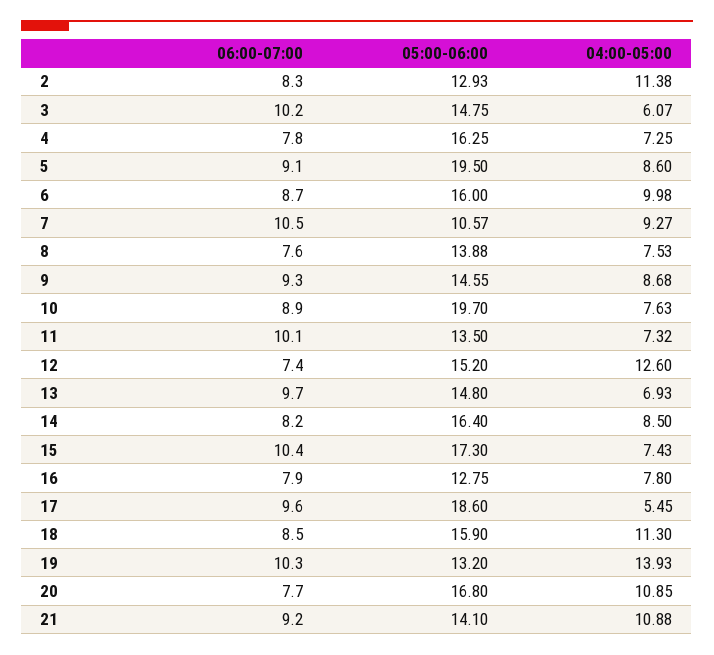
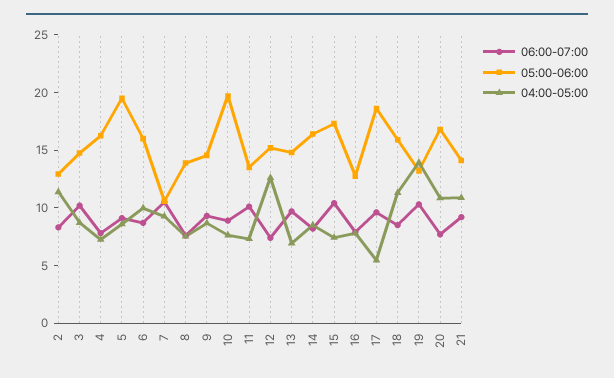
  {
    "06:00-07:00": {
      "2": 8.3,
      "3": 10.2,
      "4": 7.8,
      "5": 9.1,
      "6": 8.7,
      "7": 10.5,
      "8": 7.6,
      "9": 9.3,
      "10": 8.9,
      "11": 10.1,
      "12": 7.4,
      "13": 9.7,
      "14": 8.2,
      "15": 10.4,
      "16": 7.9,
      "17": 9.6,
      "18": 8.5,
      "19": 10.3,
      "20": 7.7,
      "21": 9.2
    },
    "05:00-06:00": {
      "2": 12.93,
      "3": 14.75,
      "4": 16.25,
      "5": 19.5,
      "6": 16,
      "7": 10.57,
      "8": 13.88,
      "9": 14.55,
      "10": 19.7,
      "11": 13.5,
      "12": 15.2,
      "13": 14.8,
      "14": 16.4,
      "15": 17.3,
      "16": 12.75,
      "17": 18.6,
      "18": 15.9,
      "19": 13.2,
      "20": 16.8,
      "21": 14.1
    },
    "04:00-05:00": {
      "2": 11.38,
-     "3": 6.07,
+     "3": 9,
      "4": 7.25,
      "5": 8.6,
      "6": 9.98,
      "7": 9.27,
      "8": 7.53,
      "9": 8.68,
      "10": 7.63,
      "11": 7.32,
      "12": 12.6,
      "13": 6.93,
      "14": 8.5,
      "15": 7.43,
      "16": 7.8,
      "17": 5.45,
      "18": 11.3,
      "19": 13.93,
      "20": 10.85,
      "21": 10.88
    }
  }

